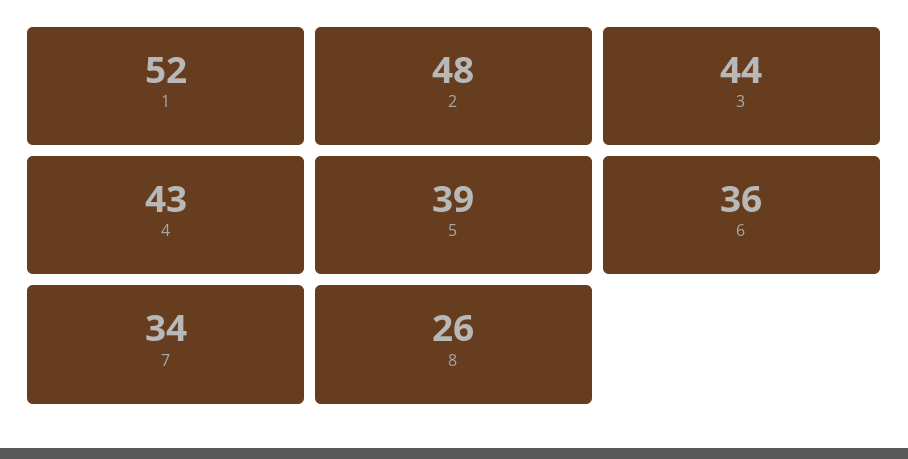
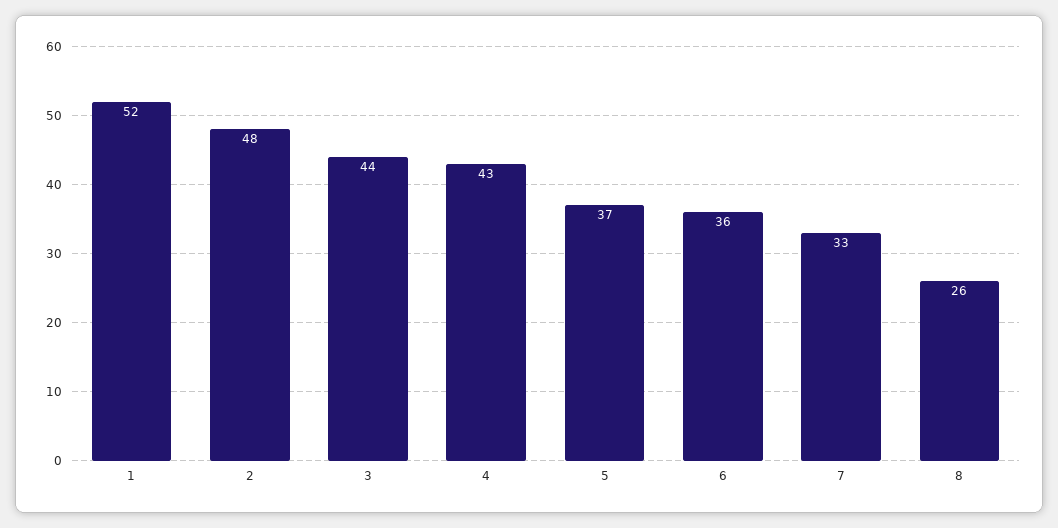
  {
    "1": 52,
    "2": 48,
    "3": 44,
    "4": 43,
-   "5": 39,
+   "5": 37,
    "6": 36,
-   "7": 34,
+   "7": 33,
    "8": 26
  }

